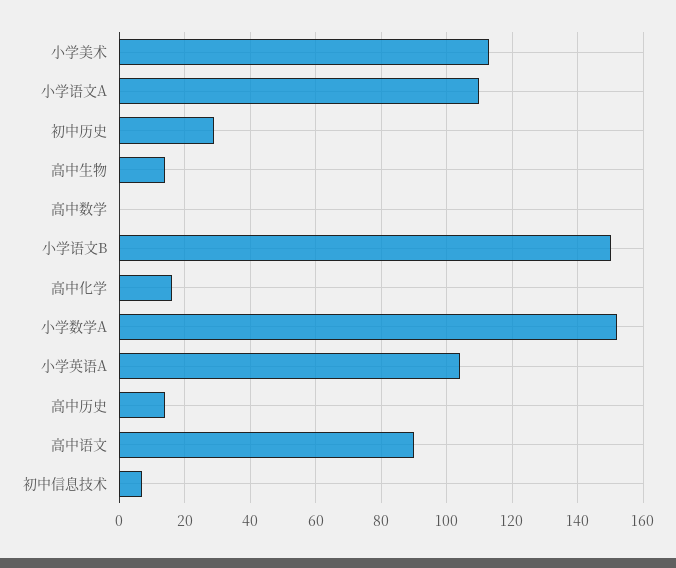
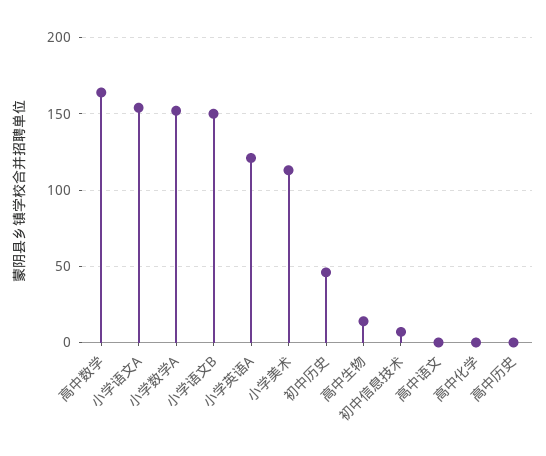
  {
    "小学美术": 115,
-   "小学语文A": 110,
+   "小学语文A": 155,
-   "初中历史": 30,
+   "初中历史": 45,
    "高中生物": 15,
-   "高中数学": 0,
+   "高中数学": 165,
    "小学语文B": 150,
-   "高中化学": 15,
+   "高中化学": 0,
    "小学数学A": 150,
-   "小学英语A": 105,
+   "小学英语A": 120,
-   "高中历史": 15,
+   "高中历史": 0,
-   "高中语文": 90,
+   "高中语文": 0,
    "初中信息技术": 5
  }

